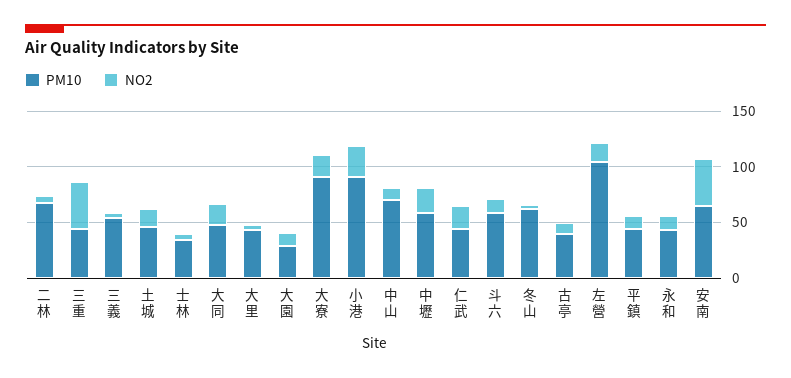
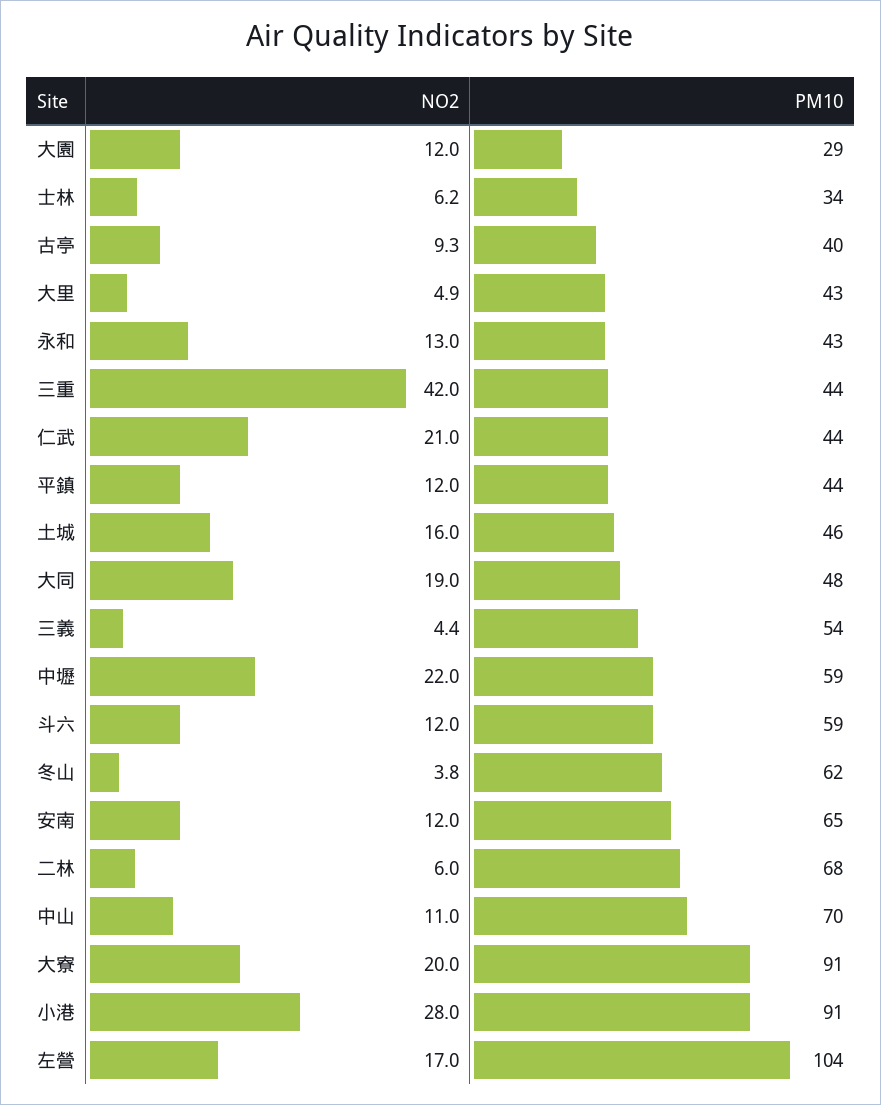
  {
    "PM10": {
      "二林": 68,
      "三重": 44,
      "三義": 54,
      "土城": 46,
      "士林": 34,
      "大同": 48,
      "大里": 43,
      "大園": 29,
      "大寮": 91,
      "小港": 91,
      "中山": 70,
      "中壢": 59,
      "仁武": 44,
      "斗六": 59,
      "冬山": 62,
      "古亭": 40,
      "左營": 104,
      "平鎮": 44,
      "永和": 43,
      "安南": 65
    },
    "NO2": {
      "二林": 6,
      "三重": 42,
      "三義": 4.4,
      "土城": 16,
      "士林": 6.2,
      "大同": 19,
      "大里": 4.9,
      "大園": 12,
      "大寮": 20,
      "小港": 28,
      "中山": 11,
      "中壢": 22,
      "仁武": 21,
      "斗六": 12,
      "冬山": 3.8,
      "古亭": 9.3,
      "左營": 17,
      "平鎮": 12,
      "永和": 13,
-     "安南": 40
+     "安南": 12
    }
  }

